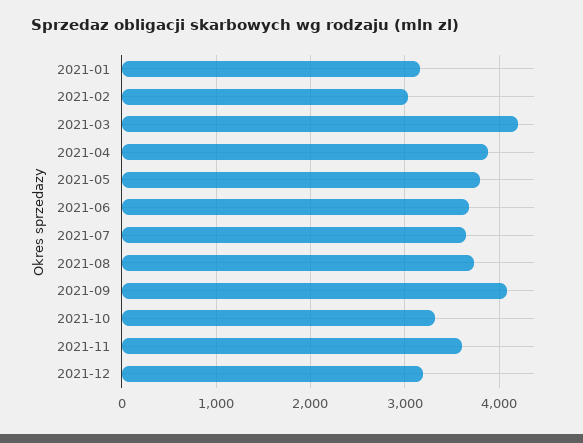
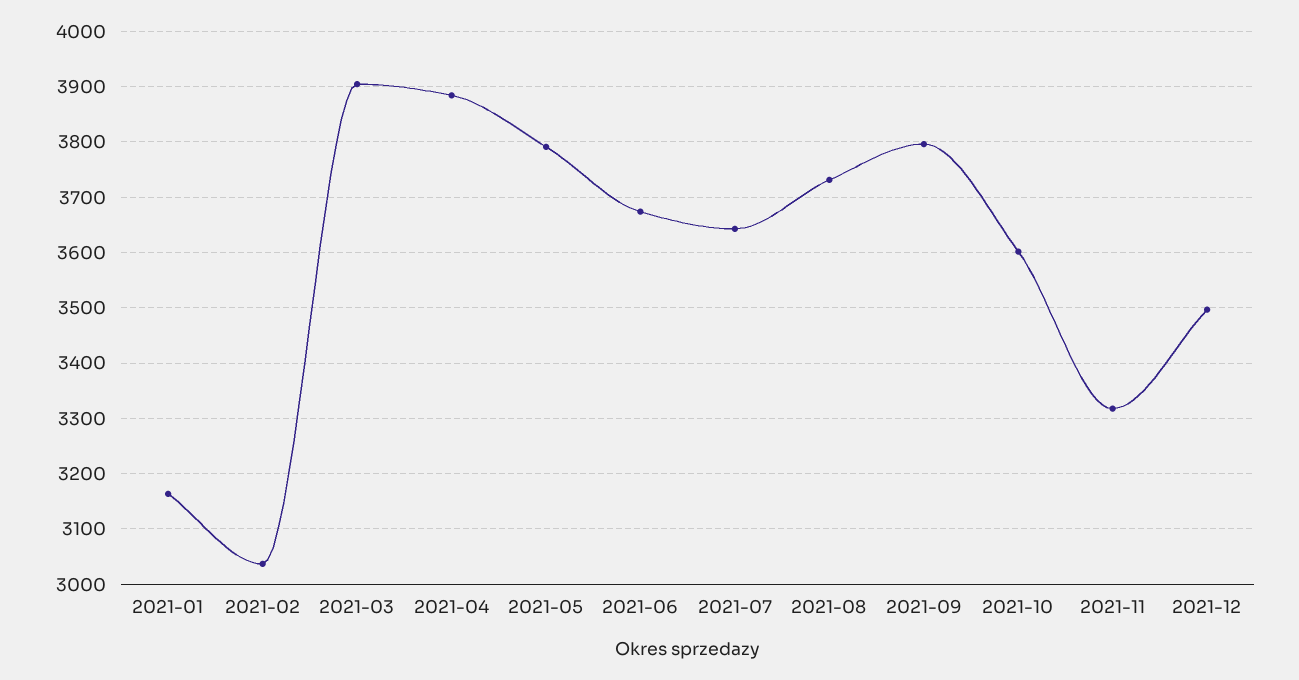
  {
    "2021-01": 3160,
    "2021-02": 3040,
-   "2021-03": 4200,
+   "2021-03": 3900,
    "2021-04": 3880,
    "2021-05": 3800,
    "2021-06": 3680,
    "2021-07": 3640,
    "2021-08": 3740,
-   "2021-09": 4100,
+   "2021-09": 3800,
-   "2021-10": 3300,
+   "2021-10": 3600,
-   "2021-11": 3600,
+   "2021-11": 3320,
-   "2021-12": 3200
+   "2021-12": 3500
  }

